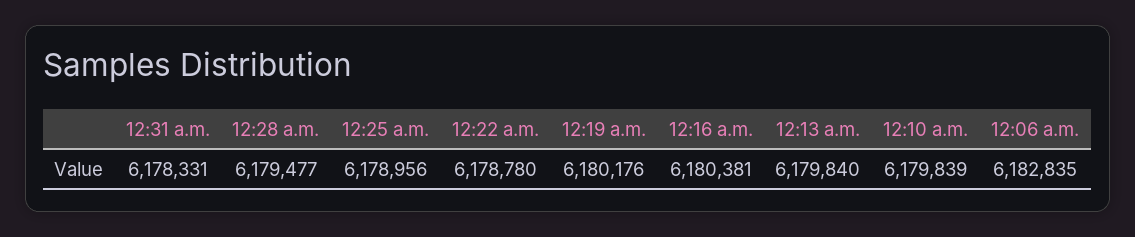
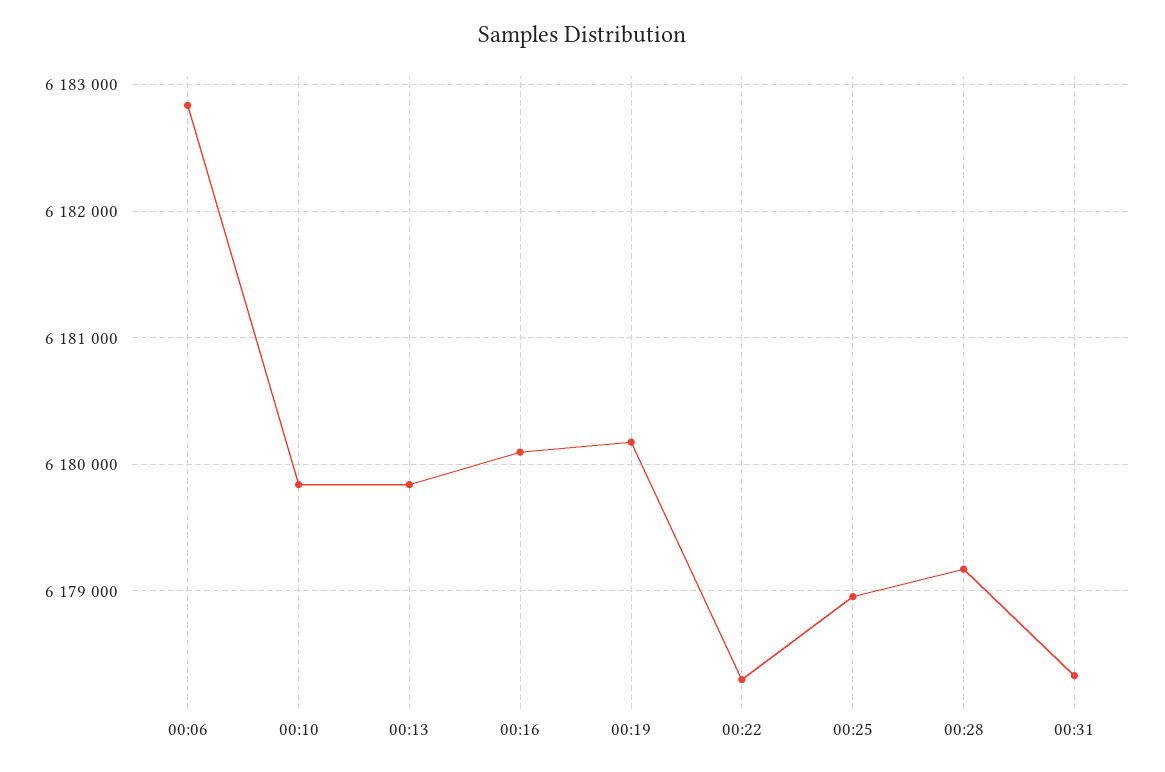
  {
    "12:31 a.m.": 6178331,
-   "12:28 a.m.": 6179477,
+   "12:28 a.m.": 6179200,
    "12:25 a.m.": 6178956,
-   "12:22 a.m.": 6178780,
+   "12:22 a.m.": 6178300,
    "12:19 a.m.": 6180176,
-   "12:16 a.m.": 6180381,
+   "12:16 a.m.": 6180100,
    "12:13 a.m.": 6179840,
    "12:10 a.m.": 6179839,
    "12:06 a.m.": 6182835
  }

